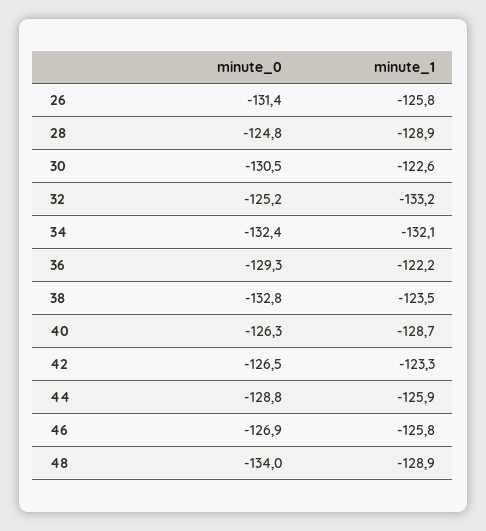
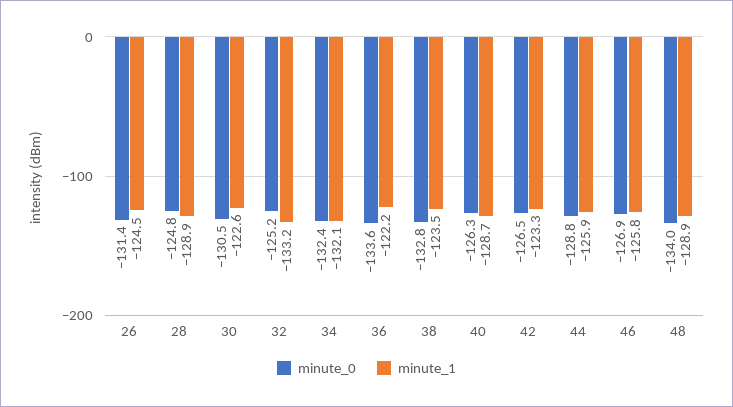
  {
    "minute_0": {
      "26": -131.4,
      "28": -124.8,
      "30": -130.5,
      "32": -125.2,
      "34": -132.4,
-     "36": -129.3,
+     "36": -133.6,
      "38": -132.8,
      "40": -126.3,
      "42": -126.5,
      "44": -128.8,
      "46": -126.9,
      "48": -134
    },
    "minute_1": {
-     "26": -125.8,
+     "26": -124.5,
      "28": -128.9,
      "30": -122.6,
      "32": -133.2,
      "34": -132.1,
      "36": -122.2,
      "38": -123.5,
      "40": -128.7,
      "42": -123.3,
      "44": -125.9,
      "46": -125.8,
      "48": -128.9
    }
  }

